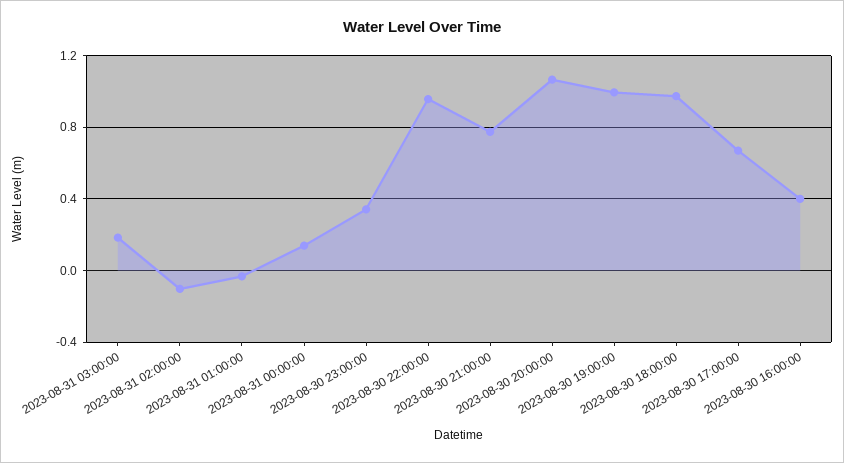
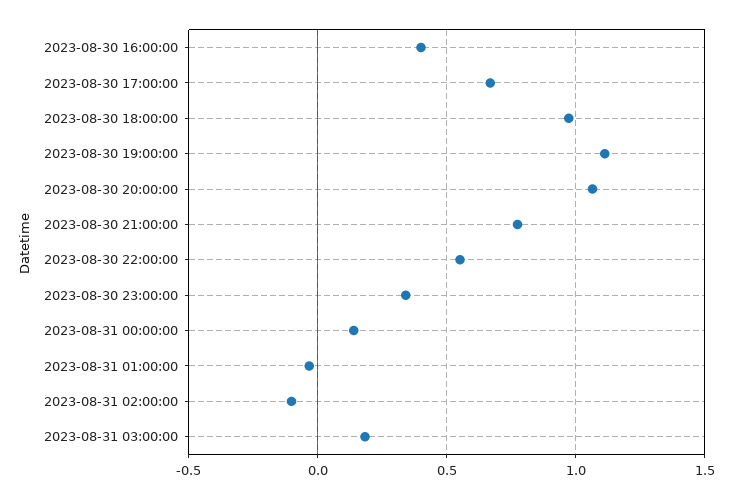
  {
    "2023-08-31 03:00:00": 0.2,
    "2023-08-31 02:00:00": -0.1,
    "2023-08-31 01:00:00": -0.05,
    "2023-08-31 00:00:00": 0.15,
    "2023-08-30 23:00:00": 0.35,
-   "2023-08-30 22:00:00": 0.95,
+   "2023-08-30 22:00:00": 0.55,
    "2023-08-30 21:00:00": 0.75,
    "2023-08-30 20:00:00": 1.05,
-   "2023-08-30 19:00:00": 1,
+   "2023-08-30 19:00:00": 1.1,
    "2023-08-30 18:00:00": 0.95,
    "2023-08-30 17:00:00": 0.65,
    "2023-08-30 16:00:00": 0.4
  }

